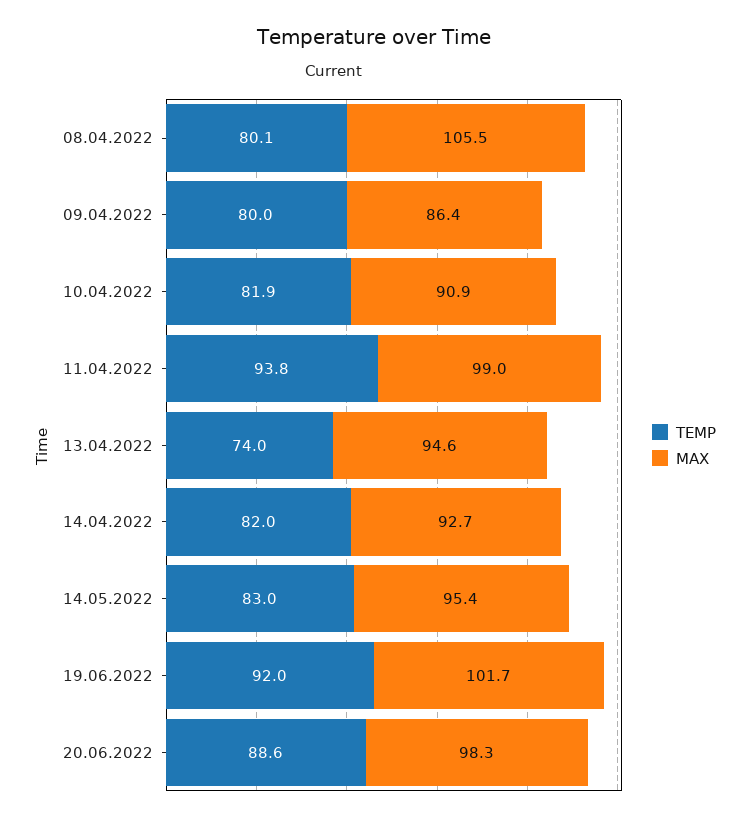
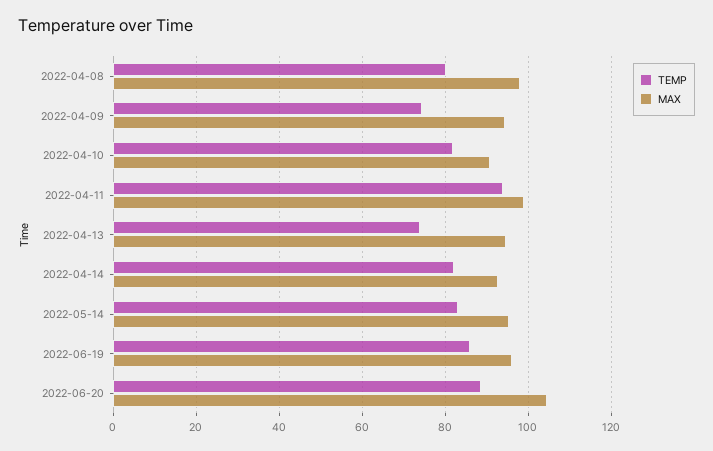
  {
    "TEMP": {
      "08.04.2022": 80.1,
-     "09.04.2022": 80,
+     "09.04.2022": 74,
      "10.04.2022": 81.9,
      "11.04.2022": 93.8,
      "13.04.2022": 74,
      "14.04.2022": 82,
      "14.05.2022": 83,
-     "19.06.2022": 92,
+     "19.06.2022": 86,
      "20.06.2022": 88.6
    },
    "MAX": {
-     "08.04.2022": 105.5,
+     "08.04.2022": 98,
-     "09.04.2022": 86.4,
+     "09.04.2022": 94,
      "10.04.2022": 90.9,
      "11.04.2022": 99,
      "13.04.2022": 94.6,
      "14.04.2022": 92.7,
      "14.05.2022": 95.4,
-     "19.06.2022": 101.7,
+     "19.06.2022": 96,
-     "20.06.2022": 98.3
+     "20.06.2022": 104
    }
  }

